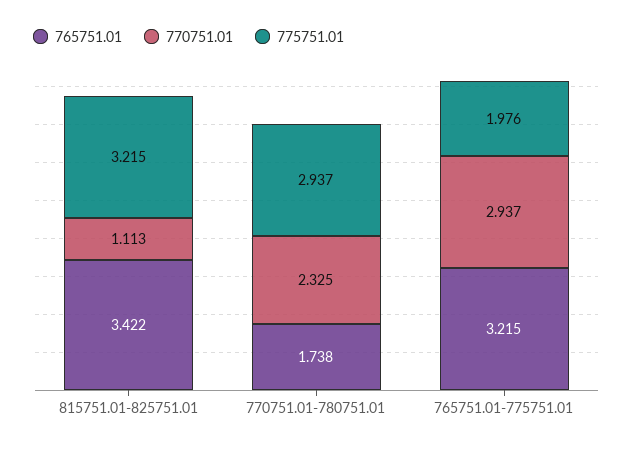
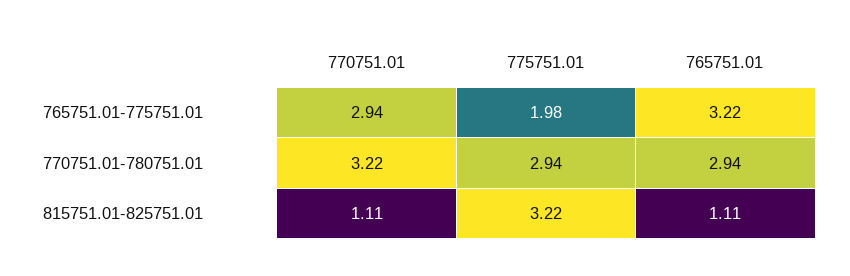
  {
    "765751.01": {
-     "815751.01-825751.01": 3.422,
+     "815751.01-825751.01": 1.11,
-     "770751.01-780751.01": 1.738,
+     "770751.01-780751.01": 2.94,
      "765751.01-775751.01": 3.215
    },
    "770751.01": {
      "815751.01-825751.01": 1.113,
-     "770751.01-780751.01": 2.325,
+     "770751.01-780751.01": 3.22,
      "765751.01-775751.01": 2.937
    },
    "775751.01": {
      "815751.01-825751.01": 3.215,
      "770751.01-780751.01": 2.937,
      "765751.01-775751.01": 1.976
    }
  }

